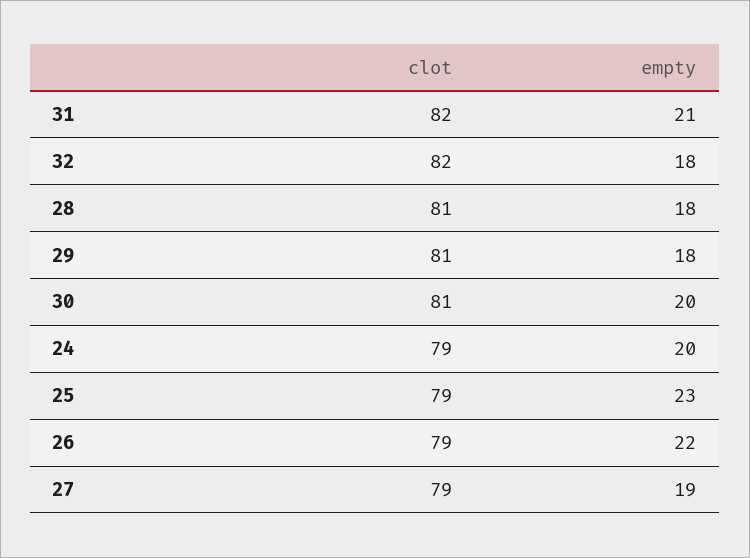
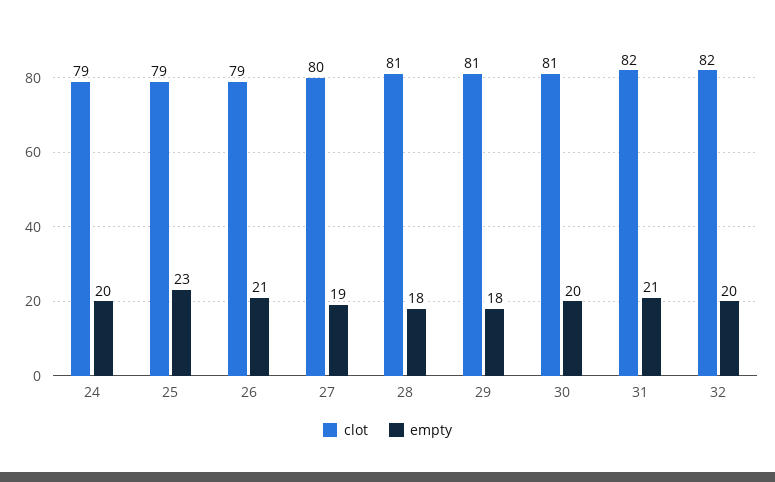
  {
    "clot": {
      "31": 82,
      "32": 82,
      "28": 81,
      "29": 81,
      "30": 81,
      "24": 79,
      "25": 79,
      "26": 79,
-     "27": 79
+     "27": 80
    },
    "empty": {
      "31": 21,
-     "32": 18,
+     "32": 20,
      "28": 18,
      "29": 18,
      "30": 20,
      "24": 20,
      "25": 23,
-     "26": 22,
+     "26": 21,
      "27": 19
    }
  }

